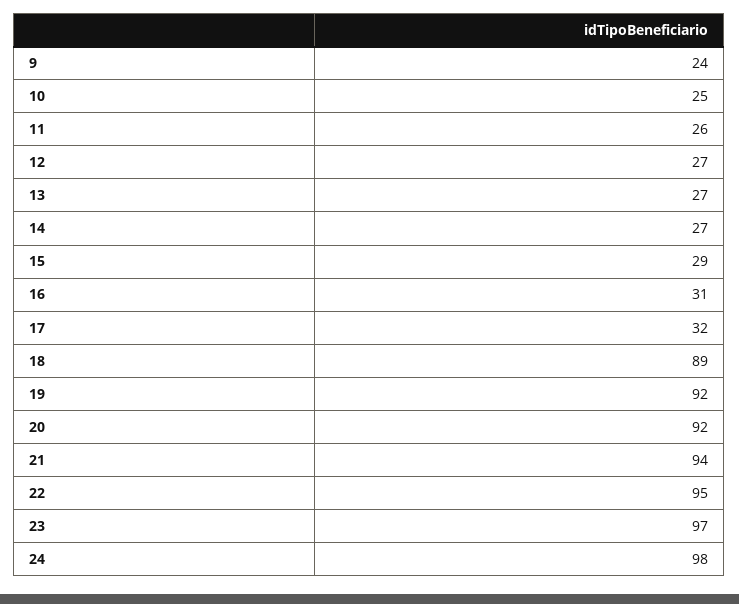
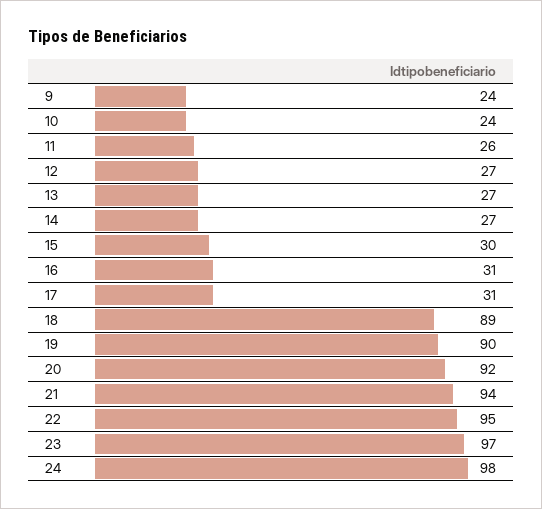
  {
    "9": 24,
-   "10": 25,
+   "10": 24,
    "11": 26,
    "12": 27,
    "13": 27,
    "14": 27,
-   "15": 29,
+   "15": 30,
    "16": 31,
-   "17": 32,
+   "17": 31,
    "18": 89,
-   "19": 92,
+   "19": 90,
    "20": 92,
    "21": 94,
    "22": 95,
    "23": 97,
    "24": 98
  }

